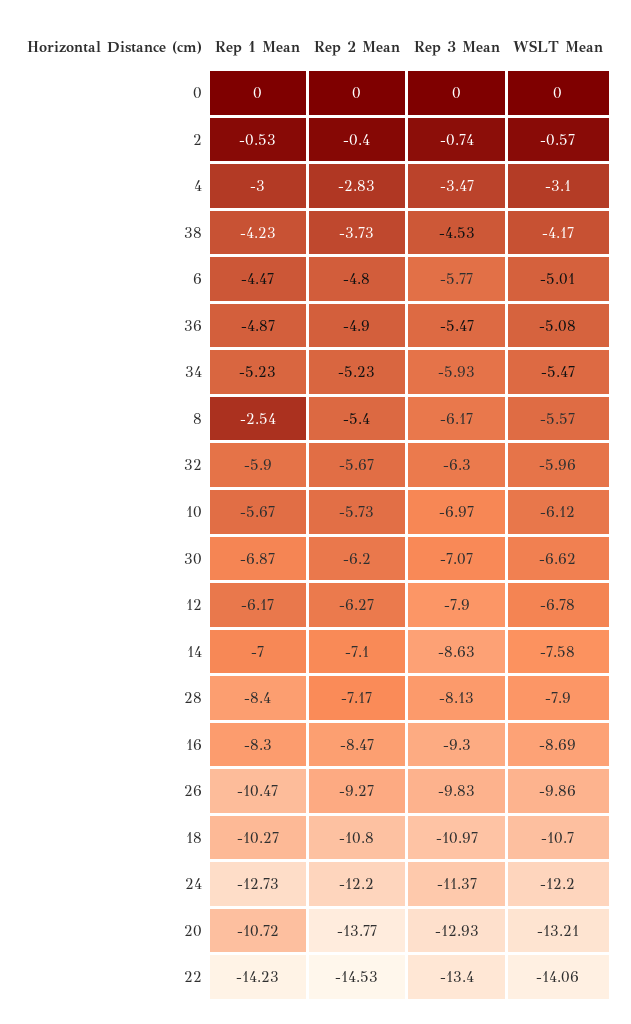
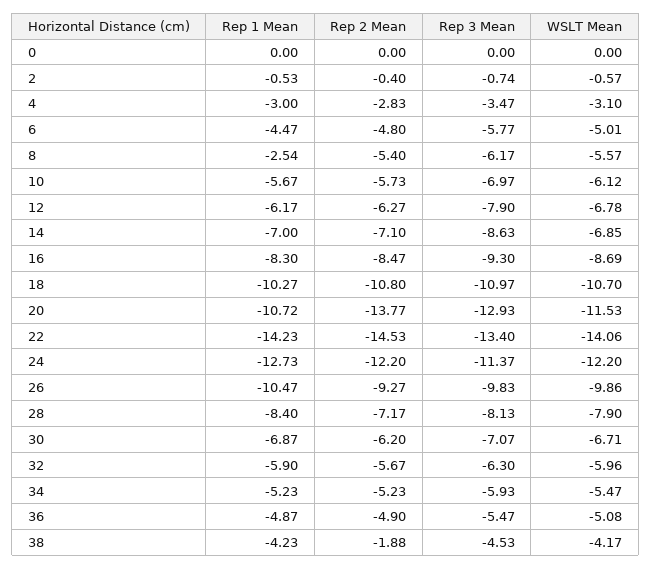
  {
    "Rep 1 Mean": {
      "0": 0,
      "2": -0.53,
      "4": -3,
      "38": -4.23,
      "6": -4.47,
      "36": -4.87,
      "34": -5.23,
      "8": -2.54,
      "32": -5.9,
      "10": -5.67,
      "30": -6.87,
      "12": -6.17,
      "14": -7,
      "28": -8.4,
      "16": -8.3,
      "26": -10.47,
      "18": -10.27,
      "24": -12.73,
      "20": -10.72,
      "22": -14.23
    },
    "Rep 2 Mean": {
      "0": 0,
      "2": -0.4,
      "4": -2.83,
-     "38": -3.73,
+     "38": -1.88,
      "6": -4.8,
      "36": -4.9,
      "34": -5.23,
      "8": -5.4,
      "32": -5.67,
      "10": -5.73,
      "30": -6.2,
      "12": -6.27,
      "14": -7.1,
      "28": -7.17,
      "16": -8.47,
      "26": -9.27,
      "18": -10.8,
      "24": -12.2,
      "20": -13.77,
      "22": -14.53
    },
    "Rep 3 Mean": {
      "0": 0,
      "2": -0.74,
      "4": -3.47,
      "38": -4.53,
      "6": -5.77,
      "36": -5.47,
      "34": -5.93,
      "8": -6.17,
      "32": -6.3,
      "10": -6.97,
      "30": -7.07,
      "12": -7.9,
      "14": -8.63,
      "28": -8.13,
      "16": -9.3,
      "26": -9.83,
      "18": -10.97,
      "24": -11.37,
      "20": -12.93,
      "22": -13.4
    },
    "WSLT Mean": {
      "0": 0,
      "2": -0.57,
      "4": -3.1,
      "38": -4.17,
      "6": -5.01,
      "36": -5.08,
      "34": -5.47,
      "8": -5.57,
      "32": -5.96,
      "10": -6.12,
-     "30": -6.62,
+     "30": -6.71,
      "12": -6.78,
-     "14": -7.58,
+     "14": -6.85,
      "28": -7.9,
      "16": -8.69,
      "26": -9.86,
      "18": -10.7,
      "24": -12.2,
-     "20": -13.21,
+     "20": -11.53,
      "22": -14.06
    }
  }

